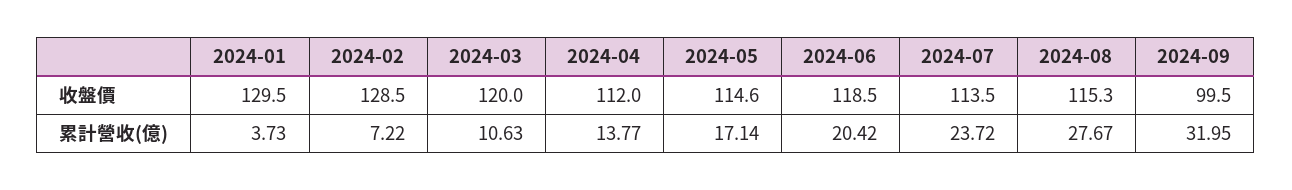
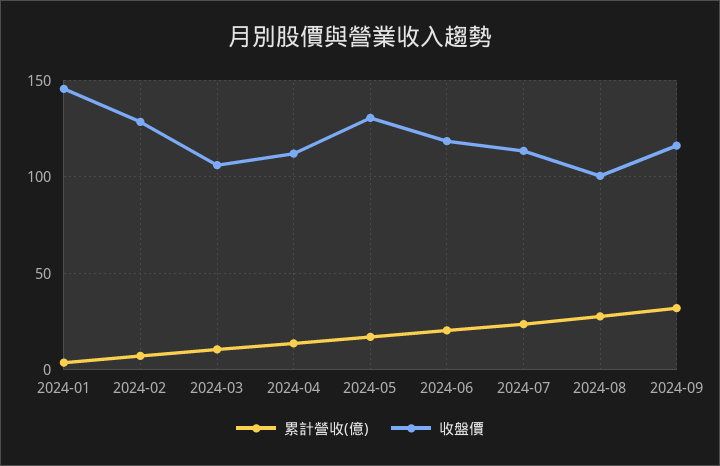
  {
    "收盤價": {
-     "2024-01": 129.5,
+     "2024-01": 145,
      "2024-02": 128.5,
-     "2024-03": 120,
+     "2024-03": 105,
      "2024-04": 112,
-     "2024-05": 114.6,
+     "2024-05": 130,
      "2024-06": 118.5,
      "2024-07": 113.5,
-     "2024-08": 115.3,
+     "2024-08": 100,
-     "2024-09": 99.5
+     "2024-09": 115
    },
    "累計營收(億)": {
      "2024-01": 3.73,
      "2024-02": 7.22,
      "2024-03": 10.63,
      "2024-04": 13.77,
      "2024-05": 17.14,
      "2024-06": 20.42,
      "2024-07": 23.72,
      "2024-08": 27.67,
      "2024-09": 31.95
    }
  }

